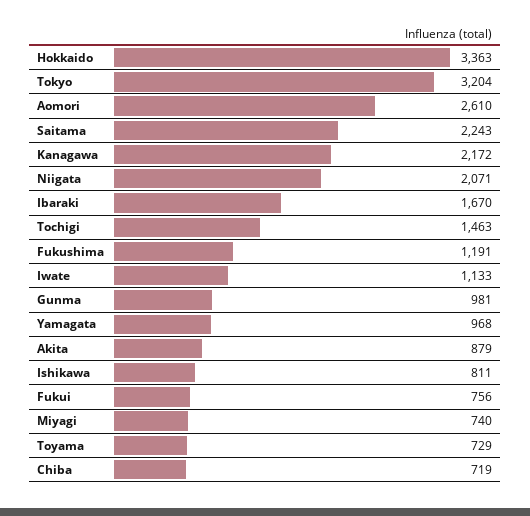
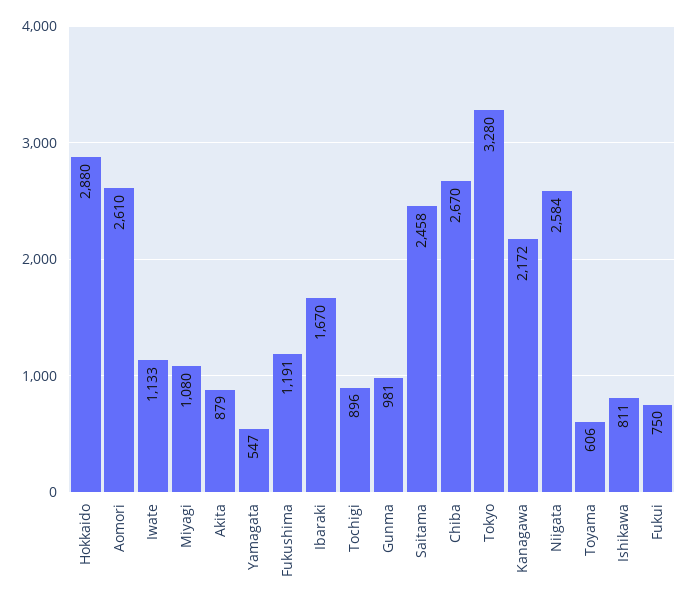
  {
-   "Hokkaido": 3363,
+   "Hokkaido": 2880,
-   "Tokyo": 3204,
+   "Tokyo": 3280,
    "Aomori": 2610,
-   "Saitama": 2243,
+   "Saitama": 2458,
    "Kanagawa": 2172,
-   "Niigata": 2071,
+   "Niigata": 2584,
    "Ibaraki": 1670,
-   "Tochigi": 1463,
+   "Tochigi": 896,
    "Fukushima": 1191,
    "Iwate": 1133,
    "Gunma": 981,
-   "Yamagata": 968,
+   "Yamagata": 547,
    "Akita": 879,
    "Ishikawa": 811,
-   "Fukui": 756,
+   "Fukui": 750,
-   "Miyagi": 740,
+   "Miyagi": 1080,
-   "Toyama": 729,
+   "Toyama": 606,
-   "Chiba": 719
+   "Chiba": 2670
  }

